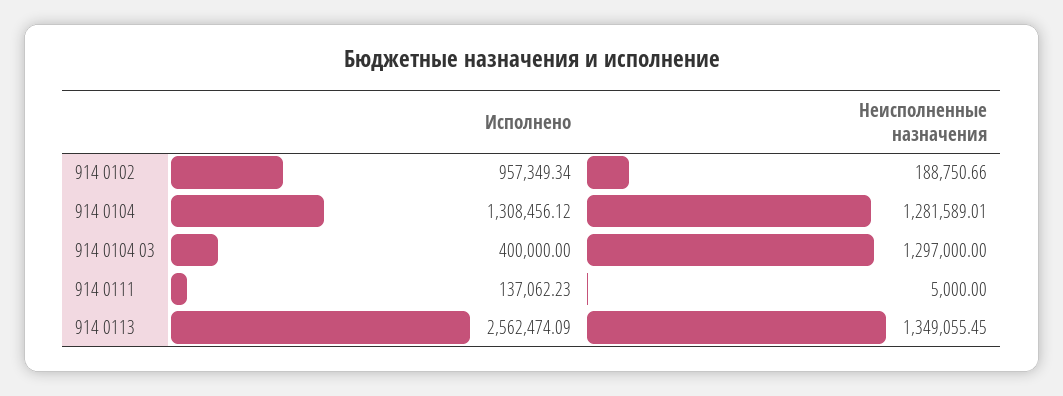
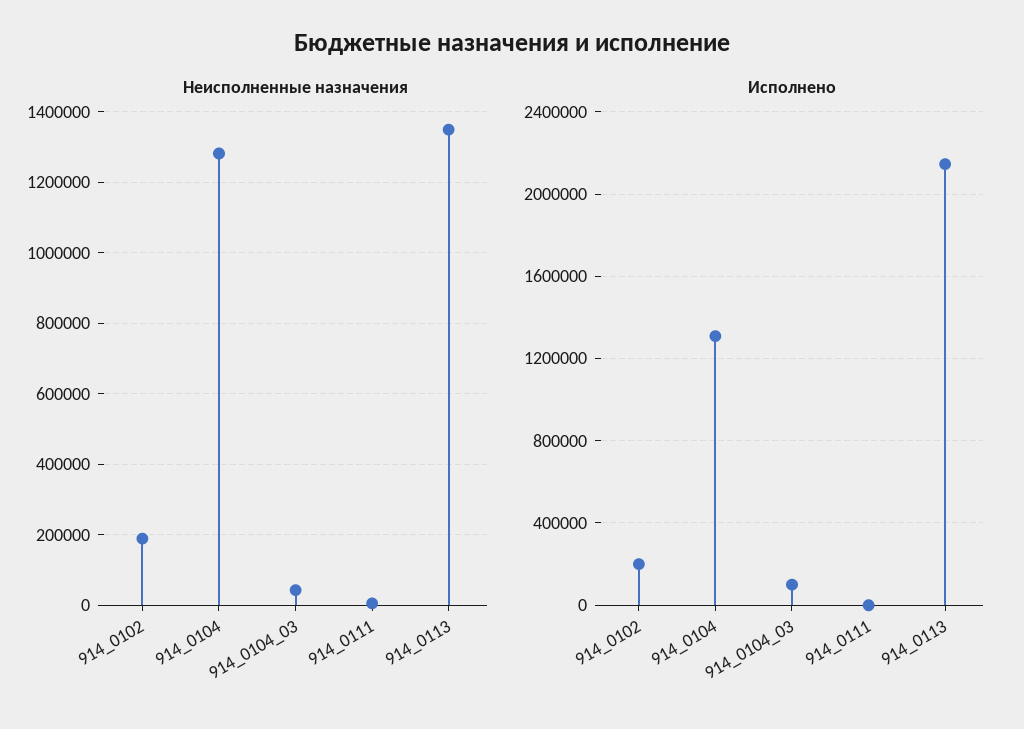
  {
    "Исполнено": {
-     "914 0102": 957349.34,
+     "914 0102": 200000,
      "914 0104": 1308456.12,
-     "914 0104 03": 400000,
+     "914 0104 03": 100000,
-     "914 0111": 137062.23,
+     "914 0111": 0,
-     "914 0113": 2562474.09
+     "914 0113": 2150000
    },
    "Неисполненные назначения": {
      "914 0102": 188750.66,
      "914 0104": 1281589.01,
-     "914 0104 03": 1297000,
+     "914 0104 03": 40000,
      "914 0111": 5000,
      "914 0113": 1349055.45
    }
  }

